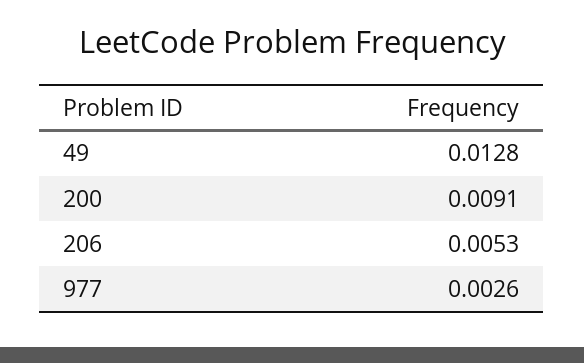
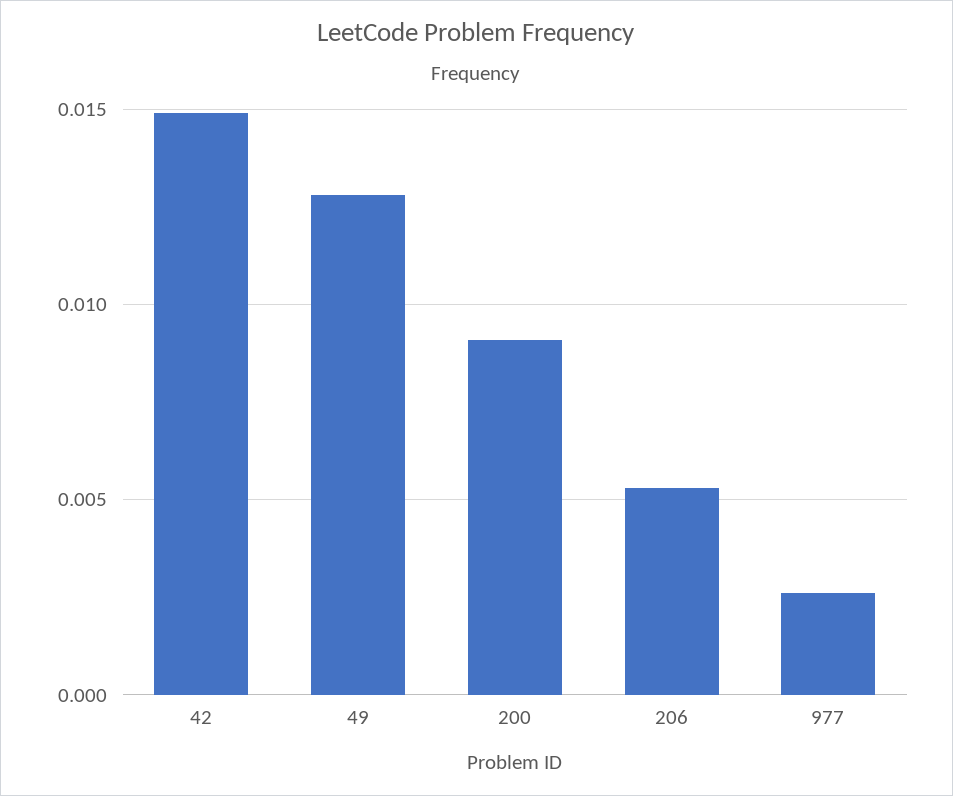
  {
    "49": 0.0128,
    "200": 0.0091,
    "206": 0.0053,
-   "977": 0.0026
+   "977": 0.0026,
+   "42": 0.015
  }

